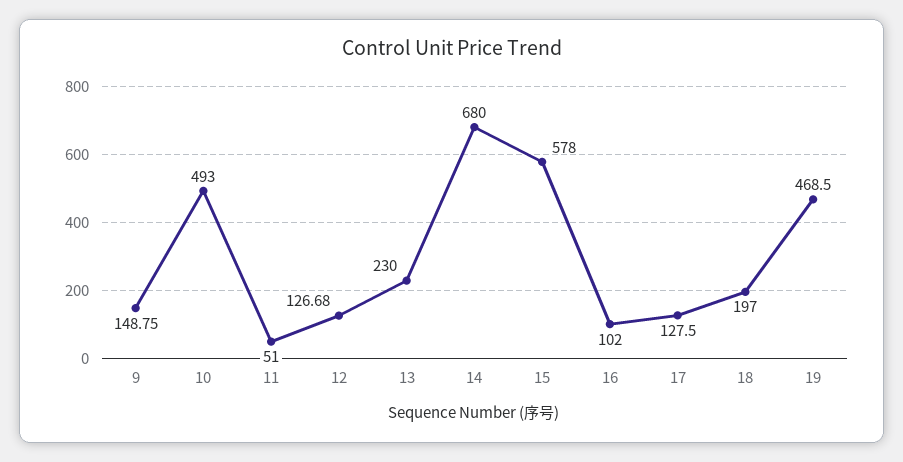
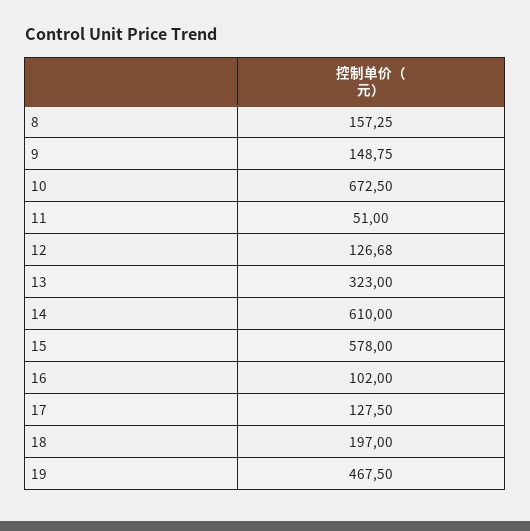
  {
    "9": 148.75,
-   "10": 493,
+   "10": 672.5,
    "11": 51,
    "12": 126.68,
-   "13": 230,
+   "13": 323,
-   "14": 680,
+   "14": 610,
    "15": 578,
    "16": 102,
    "17": 127.5,
    "18": 197,
-   "19": 468.5
+   "19": 467.5,
+   "8": 157.25
  }

